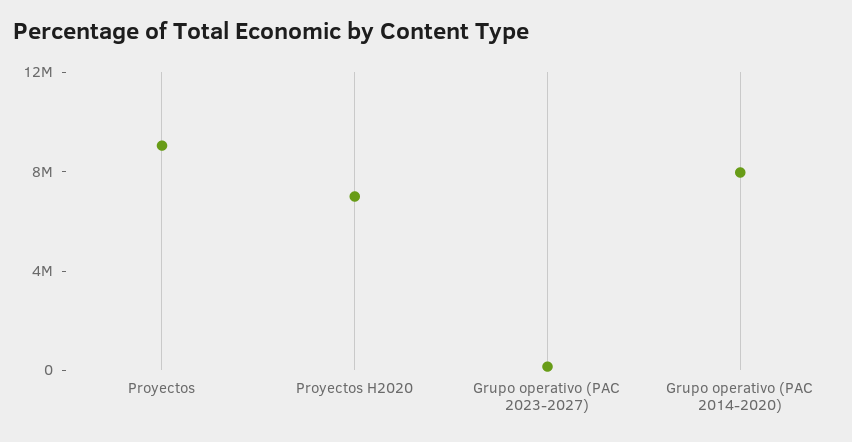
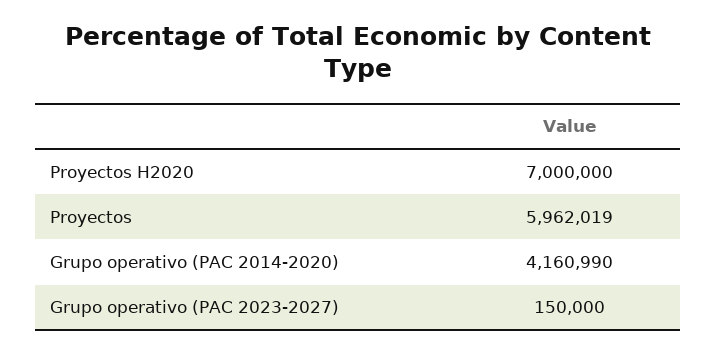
  {
-   "Proyectos": 9000000,
+   "Proyectos": 5962019,
    "Proyectos H2020": 7000000,
    "Grupo operativo (PAC 2023-2027)": 150000,
-   "Grupo operativo (PAC 2014-2020)": 8000000
+   "Grupo operativo (PAC 2014-2020)": 4160990
  }

